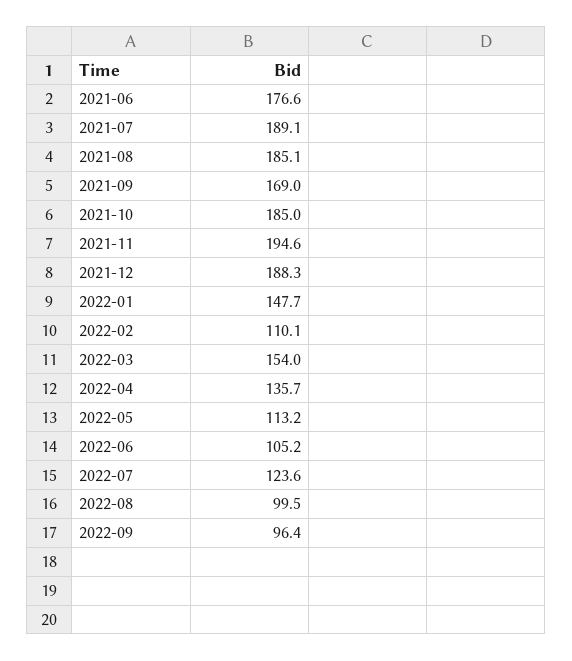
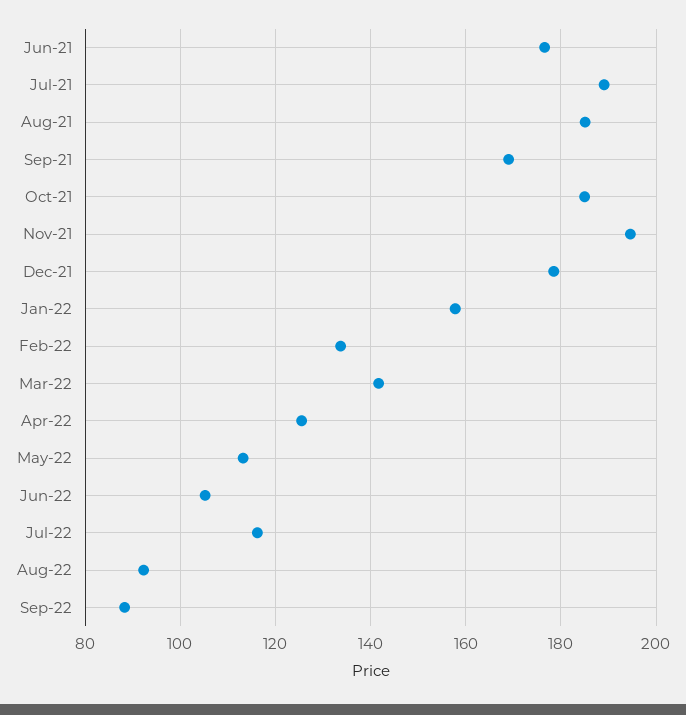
  {
    "2021-06": 176.6,
    "2021-07": 189.1,
    "2021-08": 185.1,
    "2021-09": 169,
    "2021-10": 185,
    "2021-11": 194.6,
-   "2021-12": 188.3,
+   "2021-12": 178,
-   "2022-01": 147.7,
+   "2022-01": 158,
-   "2022-02": 110.1,
+   "2022-02": 134,
-   "2022-03": 154,
+   "2022-03": 142,
-   "2022-04": 135.7,
+   "2022-04": 126,
    "2022-05": 113.2,
    "2022-06": 105.2,
-   "2022-07": 123.6,
+   "2022-07": 116,
-   "2022-08": 99.5,
+   "2022-08": 92,
-   "2022-09": 96.4
+   "2022-09": 88
  }

